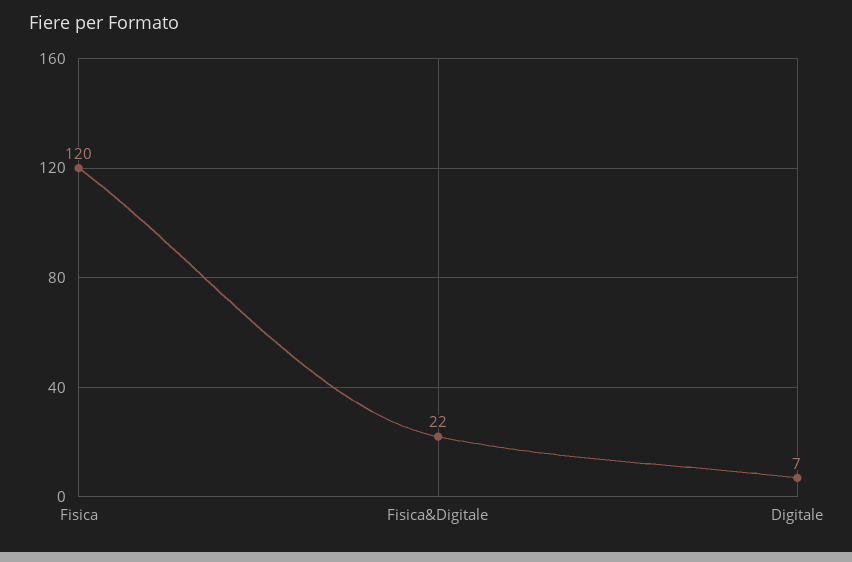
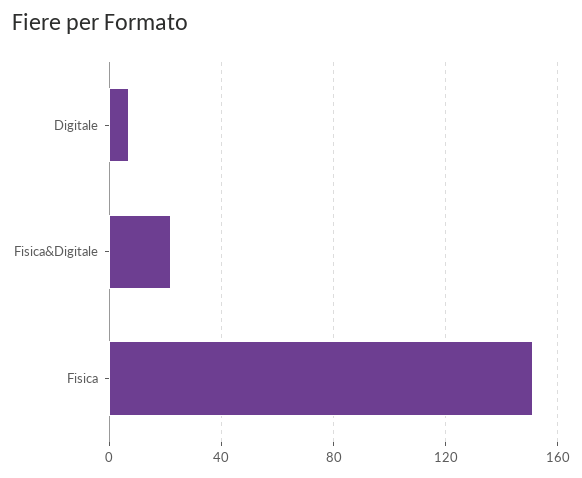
  {
-   "Fisica": 120,
+   "Fisica": 150,
    "Fisica&Digitale": 22,
    "Digitale": 7
  }

